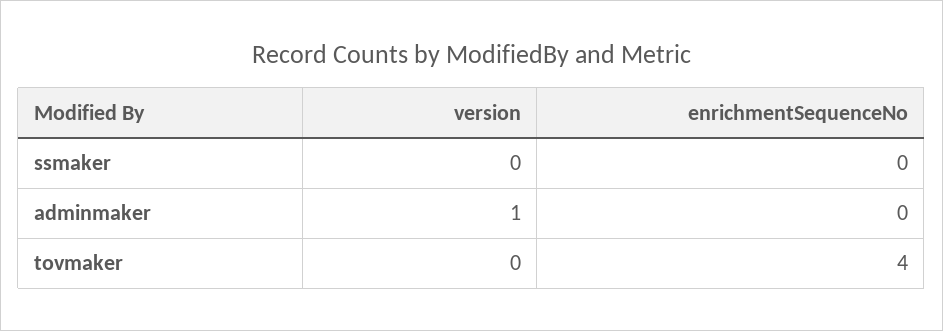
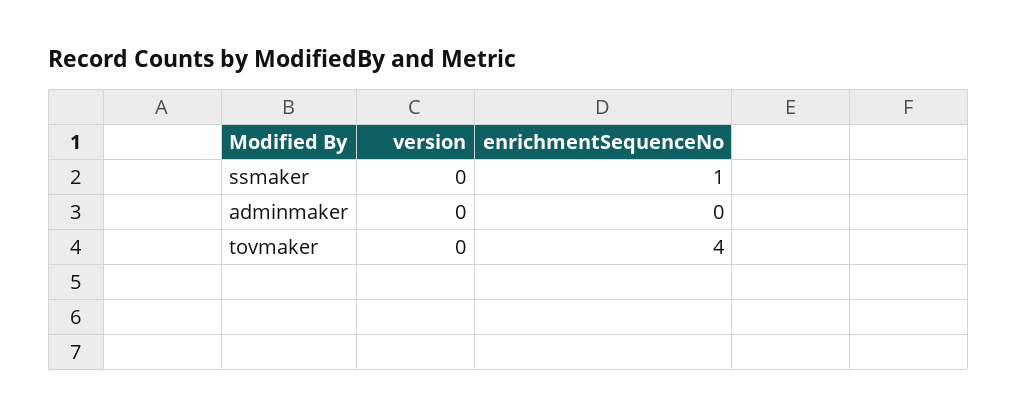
  {
    "version": {
      "ssmaker": 0,
-     "adminmaker": 1,
+     "adminmaker": 0,
      "tovmaker": 0
    },
    "enrichmentSequenceNo": {
-     "ssmaker": 0,
+     "ssmaker": 1,
      "adminmaker": 0,
      "tovmaker": 4
    }
  }

